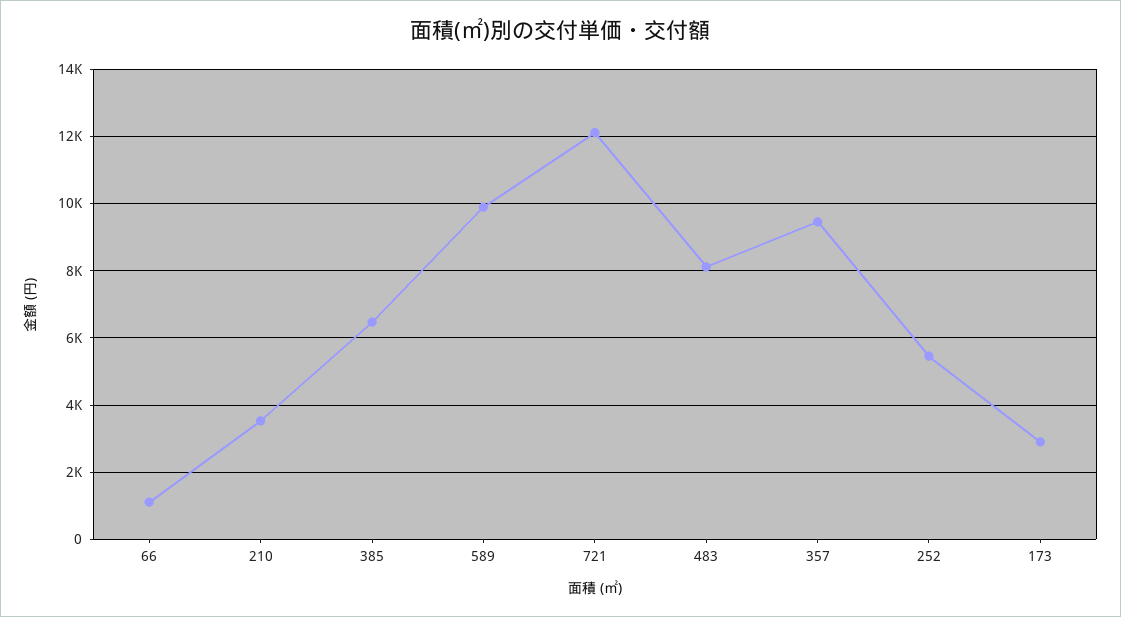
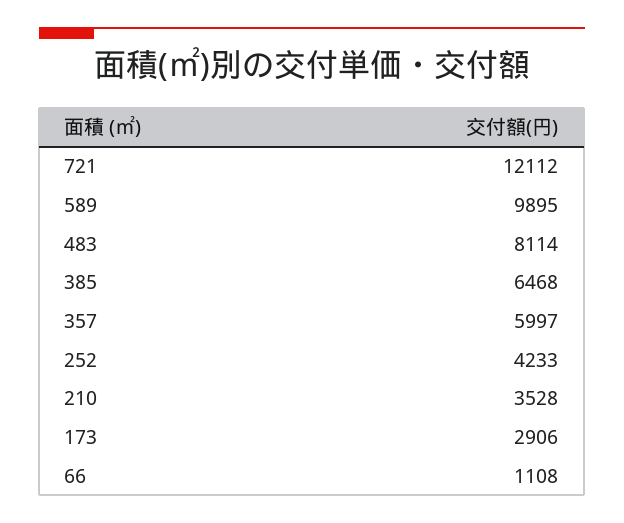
  {
    "66": 1108,
    "210": 3528,
    "385": 6468,
    "589": 9895,
    "721": 12112,
    "483": 8114,
-   "357": 9400,
+   "357": 5997,
-   "252": 5400,
+   "252": 4233,
    "173": 2906
  }

